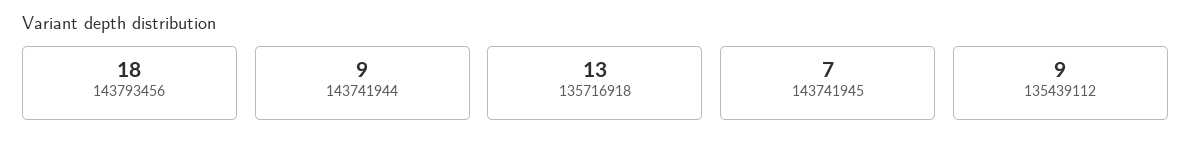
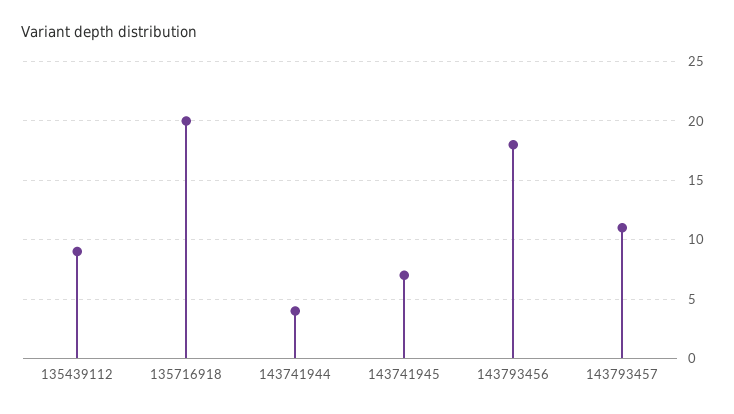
  {
    "143793456": 18,
-   "143741944": 9,
+   "143741944": 4,
-   "135716918": 13,
+   "135716918": 20,
    "143741945": 7,
-   "135439112": 9
+   "135439112": 9,
+   "143793457": 11
  }

